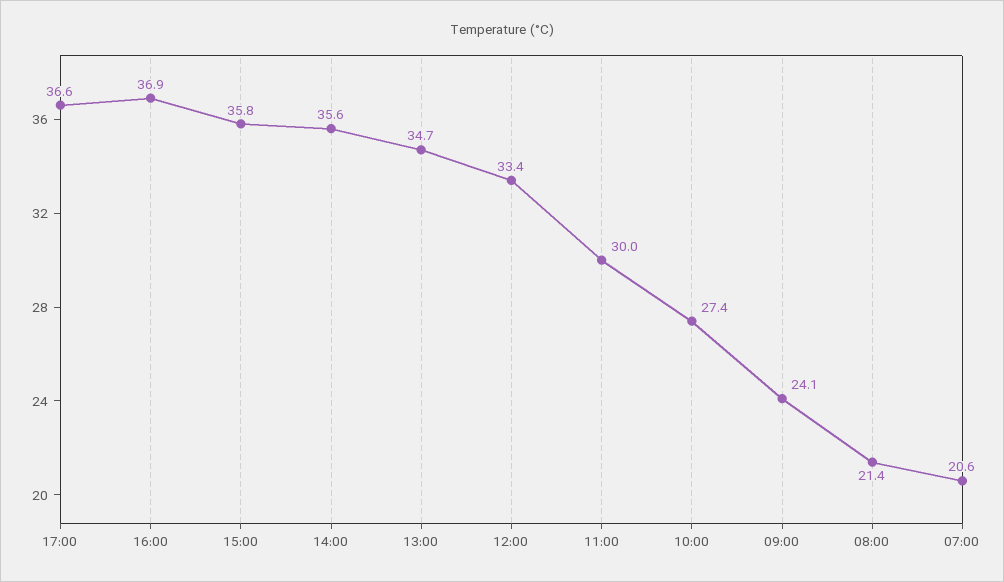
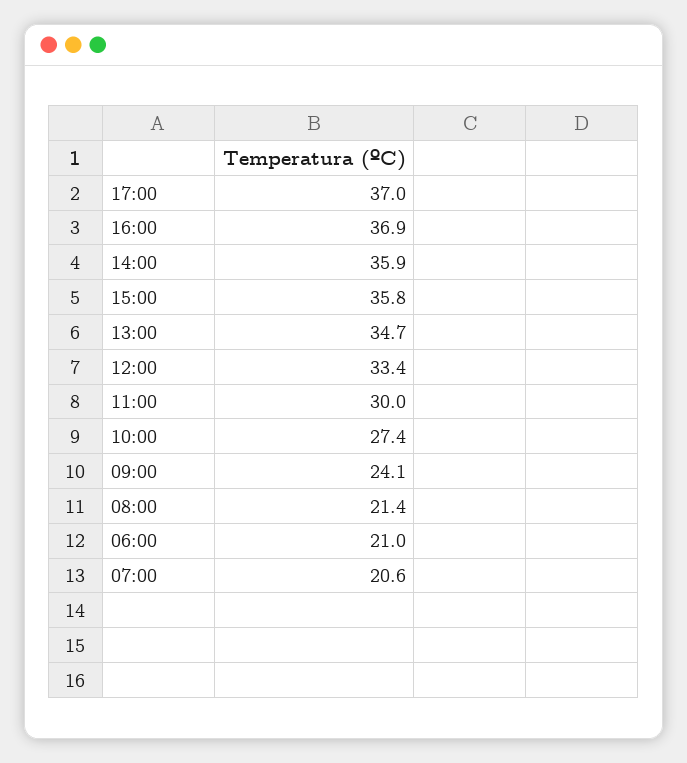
  {
-   "17:00": 36.6,
+   "17:00": 37,
    "16:00": 36.9,
    "15:00": 35.8,
-   "14:00": 35.6,
+   "14:00": 35.9,
    "13:00": 34.7,
    "12:00": 33.4,
    "11:00": 30,
    "10:00": 27.4,
    "09:00": 24.1,
    "08:00": 21.4,
-   "07:00": 20.6
+   "07:00": 20.6,
+   "06:00": 21
  }

